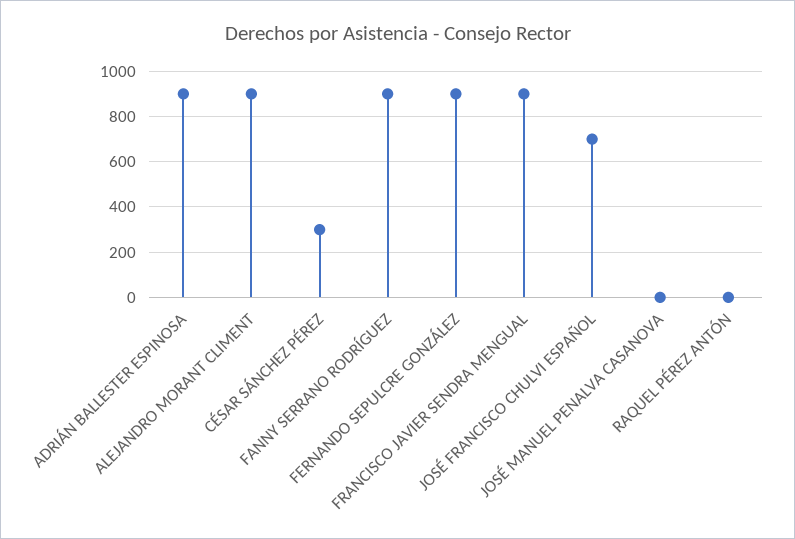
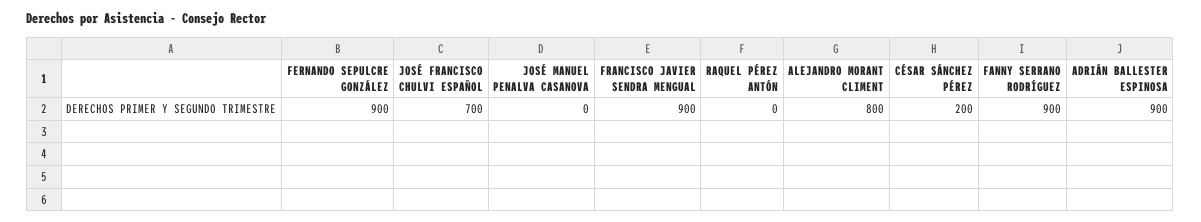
  {
    "ADRIÁN BALLESTER ESPINOSA": 900,
-   "ALEJANDRO MORANT CLIMENT": 900,
+   "ALEJANDRO MORANT CLIMENT": 800,
-   "CÉSAR SÁNCHEZ PÉREZ": 300,
+   "CÉSAR SÁNCHEZ PÉREZ": 200,
    "FANNY SERRANO RODRÍGUEZ": 900,
    "FERNANDO SEPULCRE GONZÁLEZ": 900,
    "FRANCISCO JAVIER SENDRA MENGUAL": 900,
    "JOSÉ FRANCISCO CHULVI ESPAÑOL": 700,
    "JOSÉ MANUEL PENALVA CASANOVA": 0,
    "RAQUEL PÉREZ ANTÓN": 0
  }

